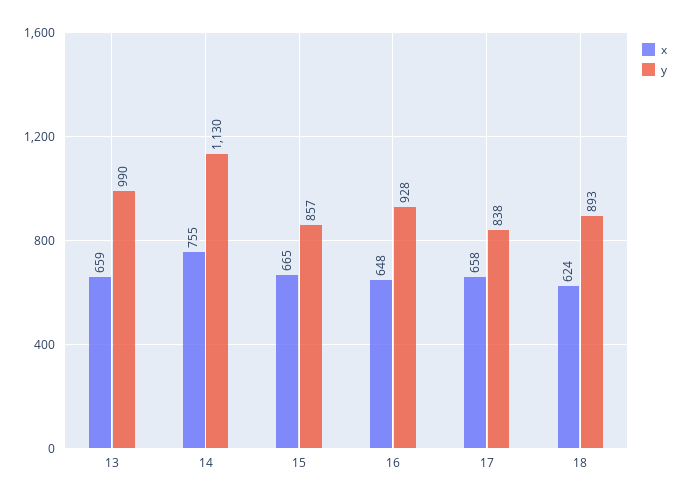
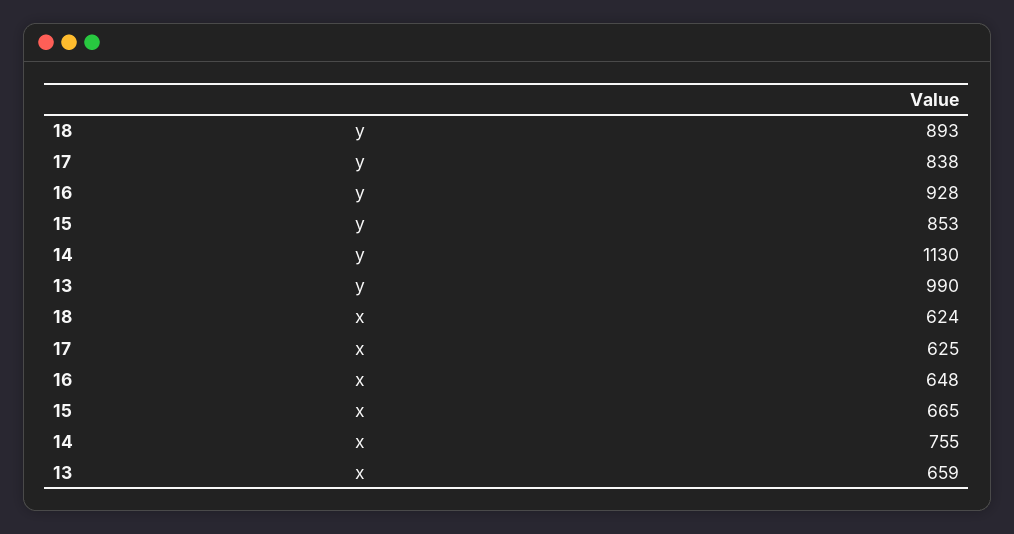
  {
    "x": {
      "13": 659,
      "14": 755,
      "15": 665,
      "16": 648,
-     "17": 658,
+     "17": 625,
      "18": 624
    },
    "y": {
      "13": 990,
      "14": 1130,
-     "15": 857,
+     "15": 853,
      "16": 928,
      "17": 838,
      "18": 893
    }
  }

